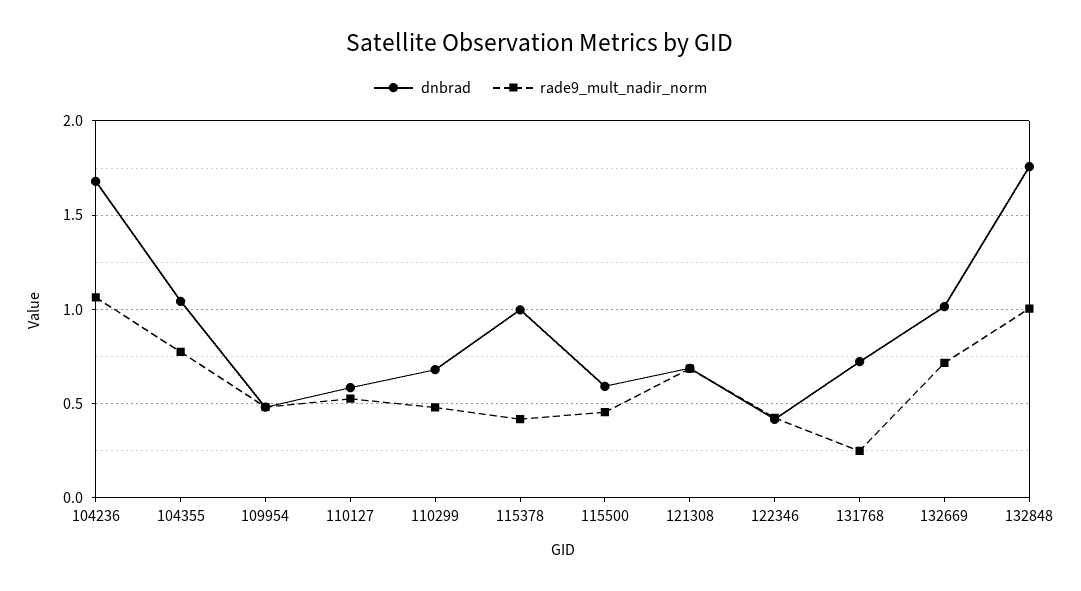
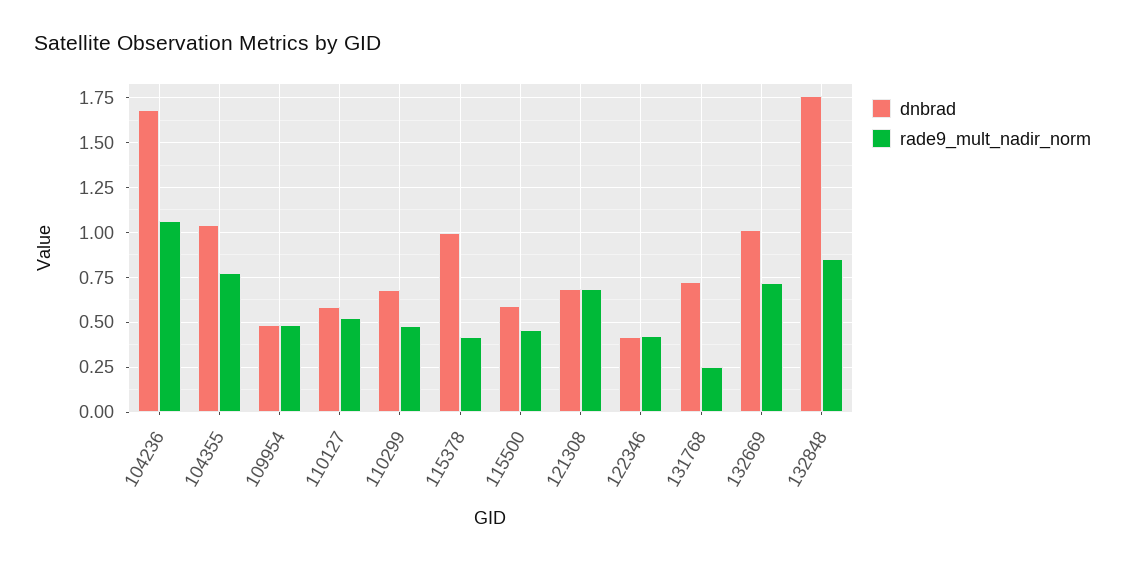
  {
    "dnbrad": {
      "104236": 1.7,
      "104355": 1.05,
      "109954": 0.5,
      "110127": 0.6,
      "110299": 0.7,
      "115378": 1,
      "115500": 0.6,
      "121308": 0.7,
      "122346": 0.4,
      "131768": 0.7,
      "132669": 1,
      "132848": 1.75
    },
    "rade9_mult_nadir_norm": {
      "104236": 1.05,
      "104355": 0.75,
      "109954": 0.5,
      "110127": 0.55,
      "110299": 0.5,
      "115378": 0.4,
      "115500": 0.45,
      "121308": 0.7,
      "122346": 0.45,
      "131768": 0.25,
      "132669": 0.7,
-     "132848": 1
+     "132848": 0.85
    }
  }

